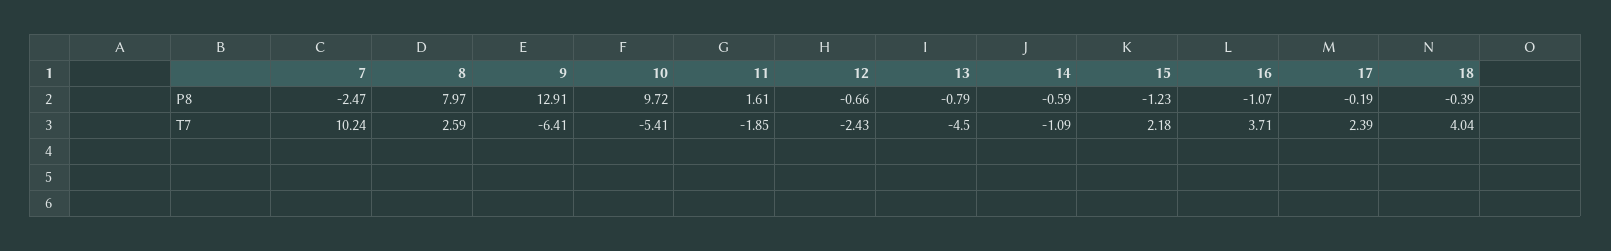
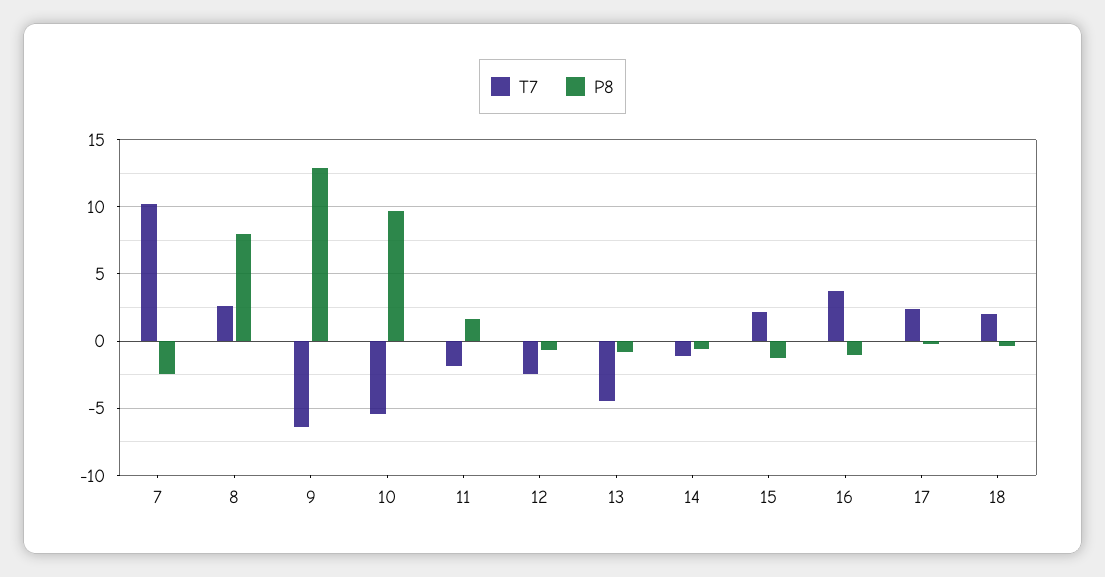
  {
    "P8": {
      "7": -2.47,
      "8": 7.97,
      "9": 12.91,
      "10": 9.72,
      "11": 1.61,
      "12": -0.66,
      "13": -0.79,
      "14": -0.59,
      "15": -1.23,
      "16": -1.07,
      "17": -0.19,
      "18": -0.39
    },
    "T7": {
      "7": 10.24,
      "8": 2.59,
      "9": -6.41,
      "10": -5.41,
      "11": -1.85,
      "12": -2.43,
      "13": -4.5,
      "14": -1.09,
      "15": 2.18,
      "16": 3.71,
      "17": 2.39,
-     "18": 4.04
+     "18": 2
    }
  }

